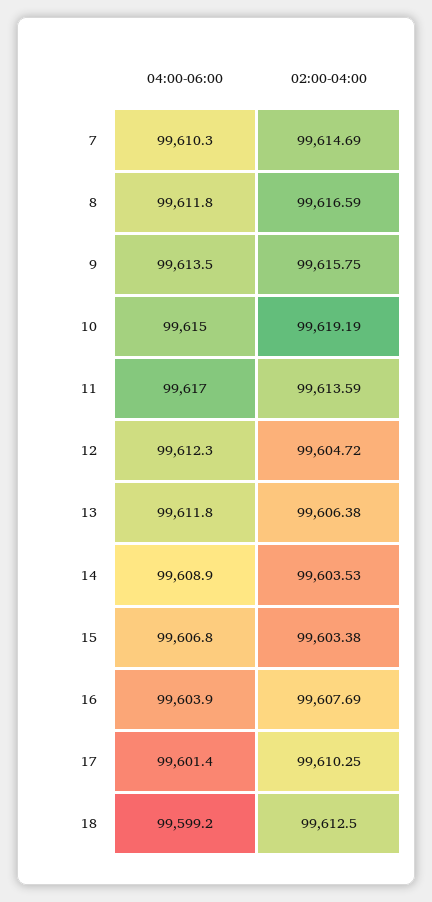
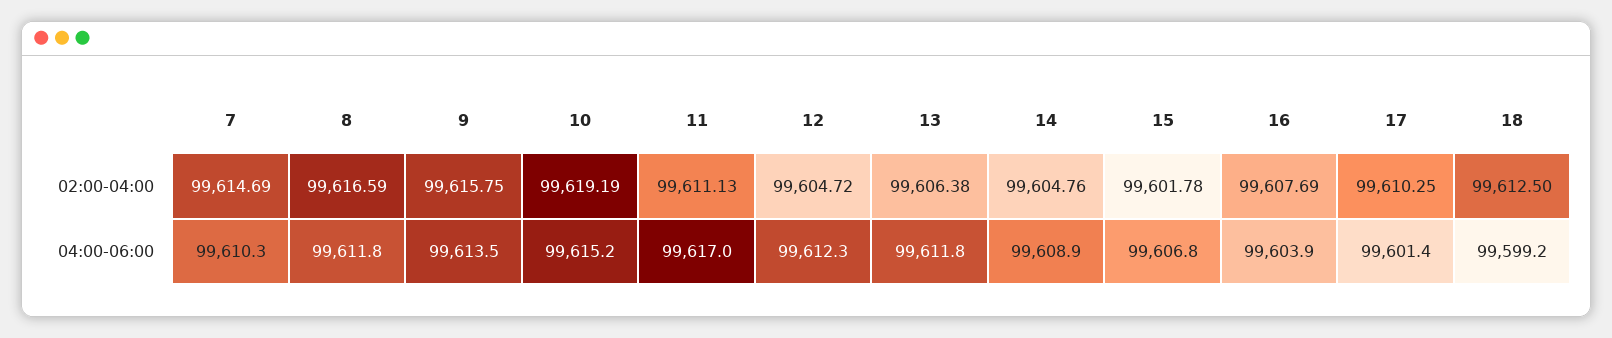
  {
    "04:00-06:00": {
      "7": 99610.3,
      "8": 99611.8,
      "9": 99613.5,
-     "10": 99615,
+     "10": 99615.2,
      "11": 99617,
      "12": 99612.3,
      "13": 99611.8,
      "14": 99608.9,
      "15": 99606.8,
      "16": 99603.9,
      "17": 99601.4,
      "18": 99599.2
    },
    "02:00-04:00": {
      "7": 99614.69,
      "8": 99616.59,
      "9": 99615.75,
      "10": 99619.19,
-     "11": 99613.59,
+     "11": 99611.13,
      "12": 99604.72,
      "13": 99606.38,
-     "14": 99603.53,
+     "14": 99604.76,
-     "15": 99603.38,
+     "15": 99601.78,
      "16": 99607.69,
      "17": 99610.25,
      "18": 99612.5
    }
  }

